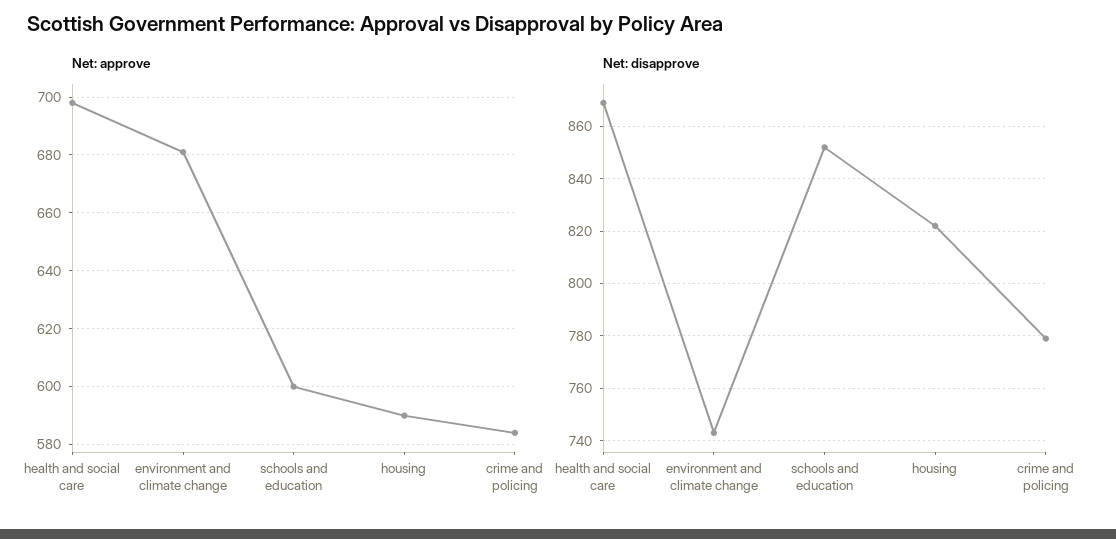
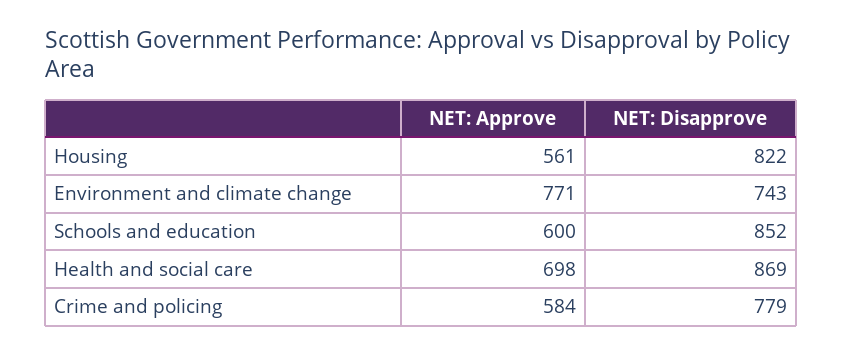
  {
    "Net: approve": {
      "health and social care": 698,
-     "environment and climate change": 680,
+     "environment and climate change": 771,
      "schools and education": 600,
-     "housing": 590,
+     "housing": 561,
      "crime and policing": 584
    },
    "Net: disapprove": {
      "health and social care": 869,
      "environment and climate change": 743,
      "schools and education": 852,
      "housing": 822,
      "crime and policing": 779
    }
  }

